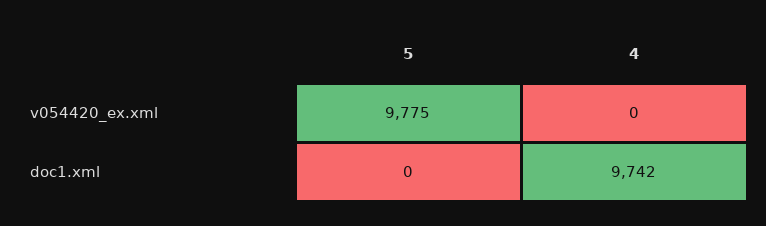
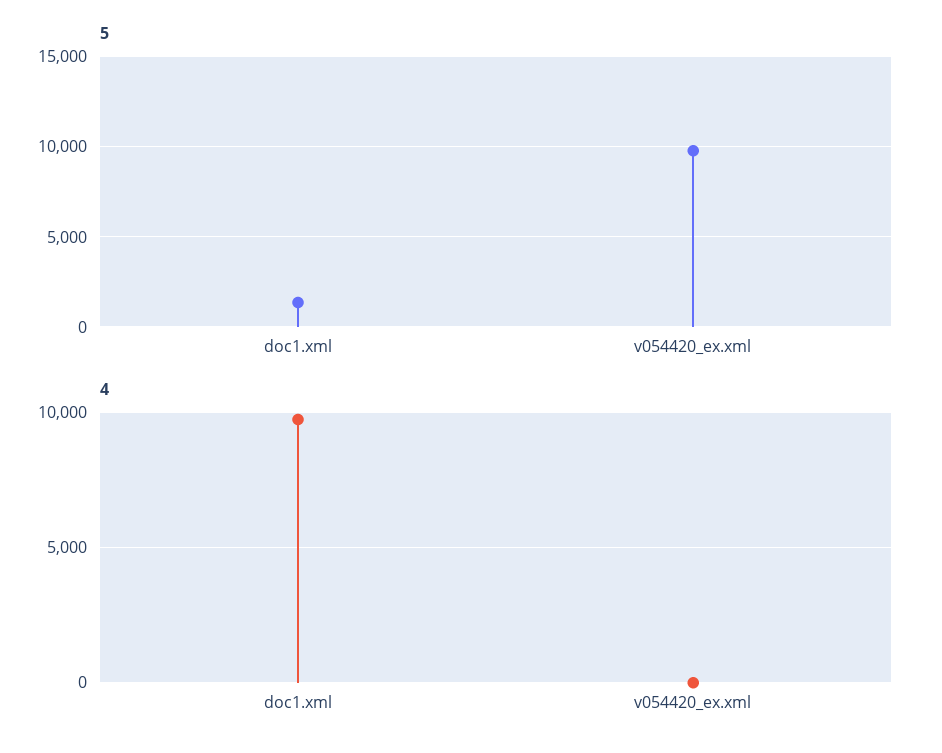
  {
    "5": {
      "v054420_ex.xml": 9775,
-     "doc1.xml": 0
+     "doc1.xml": 1500
    },
    "4": {
      "v054420_ex.xml": 0,
      "doc1.xml": 9742
    }
  }

